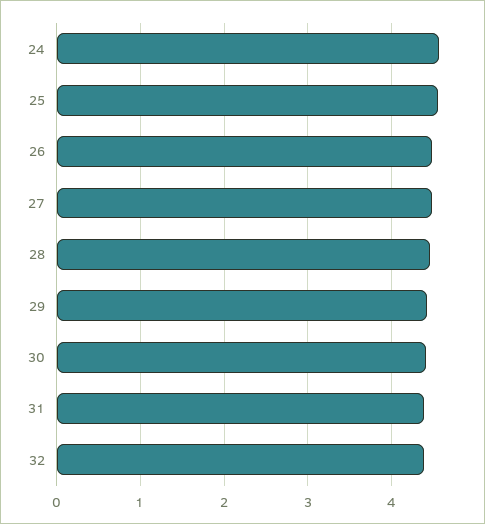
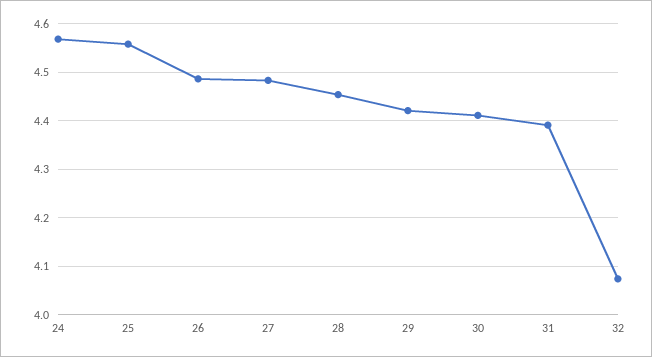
  {
    "24": 4.56,
    "25": 4.56,
    "26": 4.48,
    "27": 4.48,
    "28": 4.46,
    "29": 4.42,
    "30": 4.42,
    "31": 4.4,
-   "32": 4.4
+   "32": 4.08
  }

